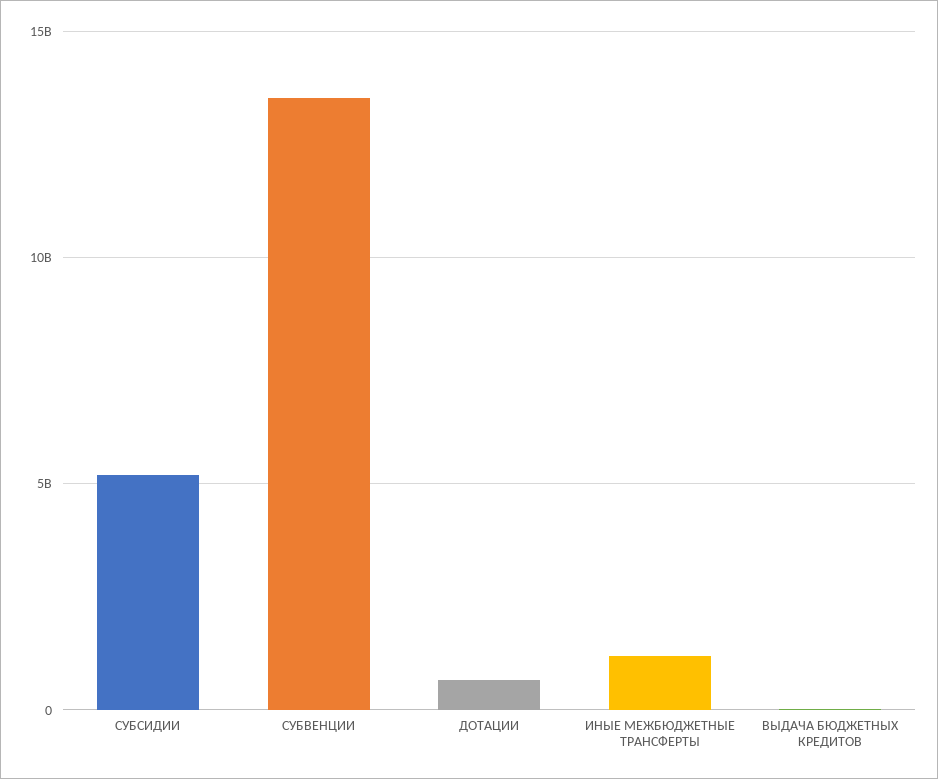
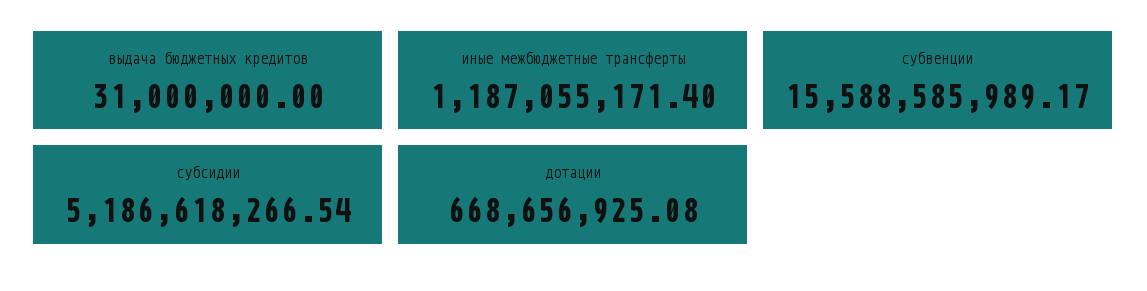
  {
    "СУБСИДИИ": 5186618266.54,
-   "СУБВЕНЦИИ": 13500000000,
+   "СУБВЕНЦИИ": 15588585989.17,
    "ДОТАЦИИ": 668656925.08,
    "ИНЫЕ МЕЖБЮДЖЕТНЫЕ ТРАНСФЕРТЫ": 1187055171.4,
    "ВЫДАЧА БЮДЖЕТНЫХ КРЕДИТОВ": 31000000
  }

